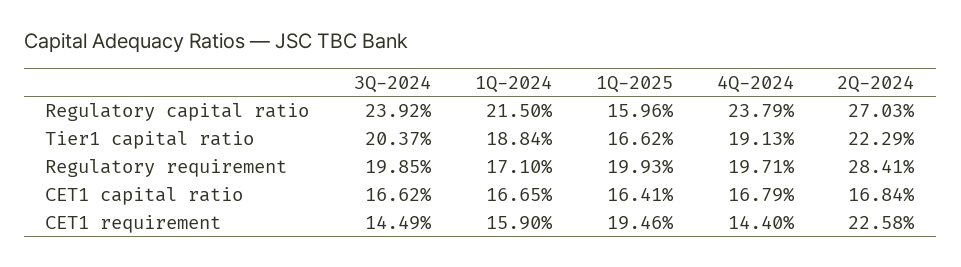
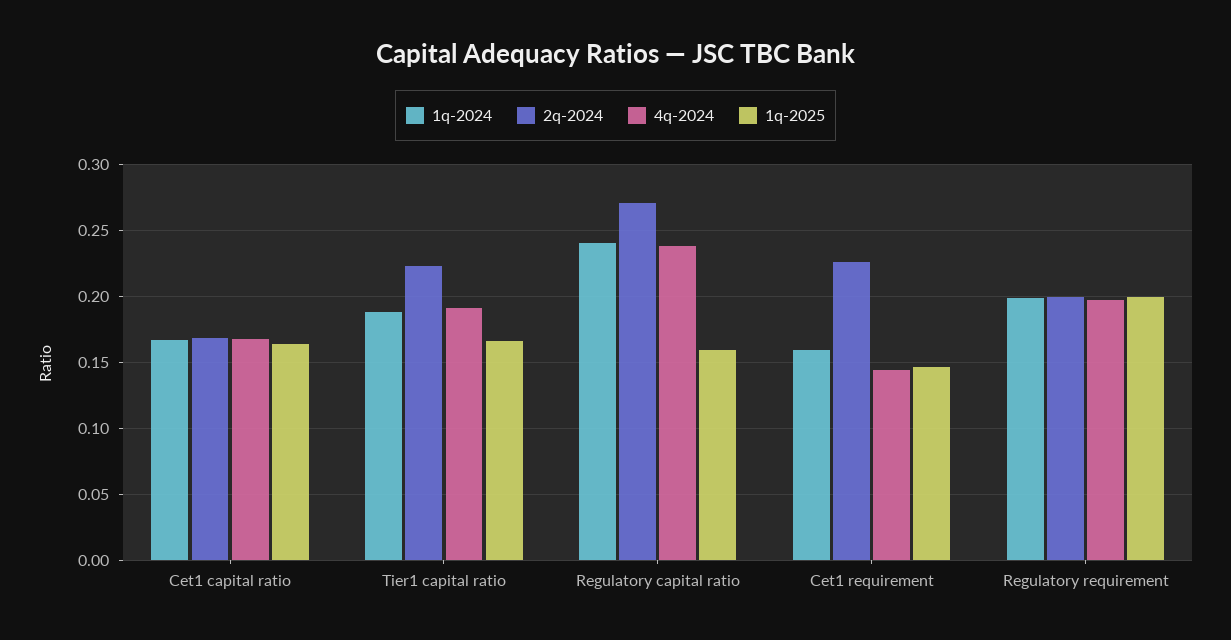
  {
-   "3Q-2024": {
-     "Regulatory capital ratio": 0.2392,
-     "Tier1 capital ratio": 0.2037,
-     "Regulatory requirement": 0.1985,
-     "CET1 capital ratio": 0.1662,
-     "CET1 requirement": 0.1449
-   },
    "1Q-2024": {
-     "Regulatory capital ratio": 0.215,
+     "Regulatory capital ratio": 0.24,
      "Tier1 capital ratio": 0.1884,
-     "Regulatory requirement": 0.171,
+     "Regulatory requirement": 0.2,
      "CET1 capital ratio": 0.1665,
      "CET1 requirement": 0.159
    },
    "1Q-2025": {
      "Regulatory capital ratio": 0.1596,
      "Tier1 capital ratio": 0.1662,
      "Regulatory requirement": 0.1993,
      "CET1 capital ratio": 0.1641,
-     "CET1 requirement": 0.1946
+     "CET1 requirement": 0.145
    },
    "4Q-2024": {
      "Regulatory capital ratio": 0.2379,
      "Tier1 capital ratio": 0.1913,
      "Regulatory requirement": 0.1971,
      "CET1 capital ratio": 0.1679,
      "CET1 requirement": 0.144
    },
    "2Q-2024": {
      "Regulatory capital ratio": 0.2703,
      "Tier1 capital ratio": 0.2229,
-     "Regulatory requirement": 0.2841,
+     "Regulatory requirement": 0.2,
      "CET1 capital ratio": 0.1684,
      "CET1 requirement": 0.2258
    }
  }

